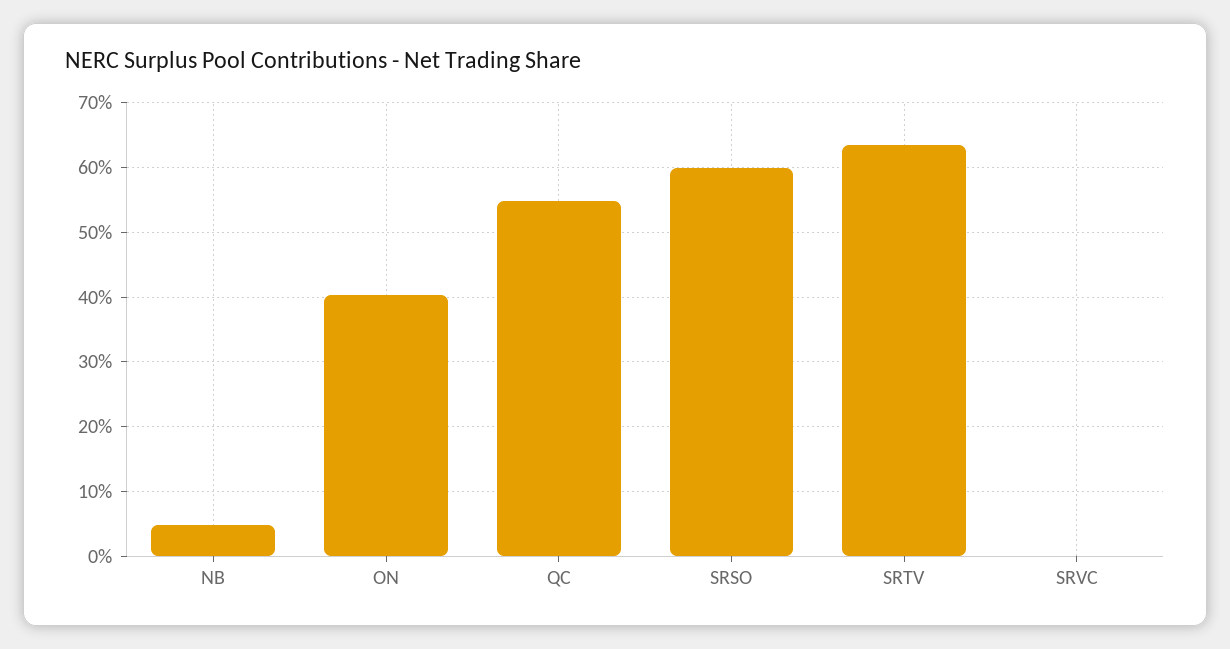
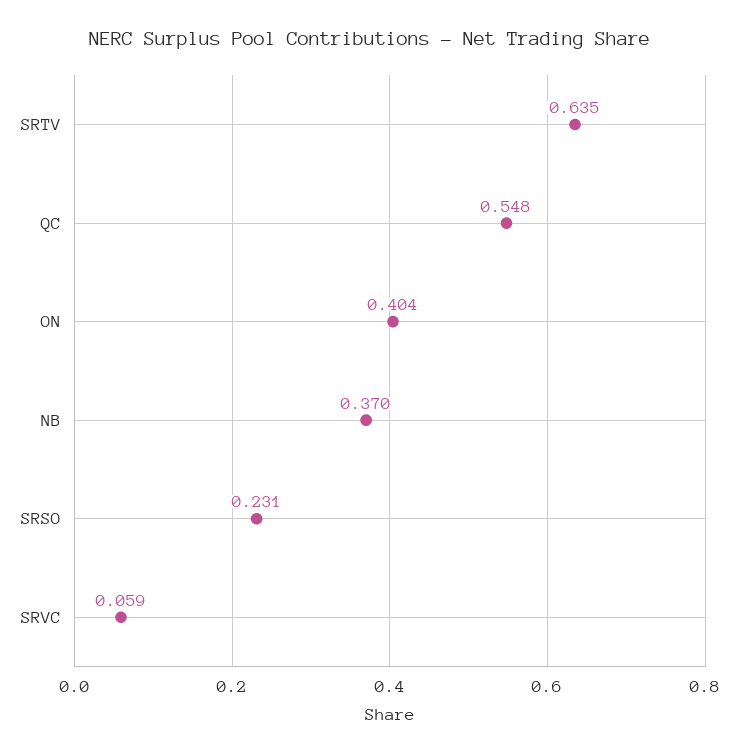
  {
-   "NB": 0.05,
+   "NB": 0.37,
    "ON": 0.404,
    "QC": 0.548,
-   "SRSO": 0.6,
+   "SRSO": 0.231,
    "SRTV": 0.635,
-   "SRVC": 0
+   "SRVC": 0.059
  }

